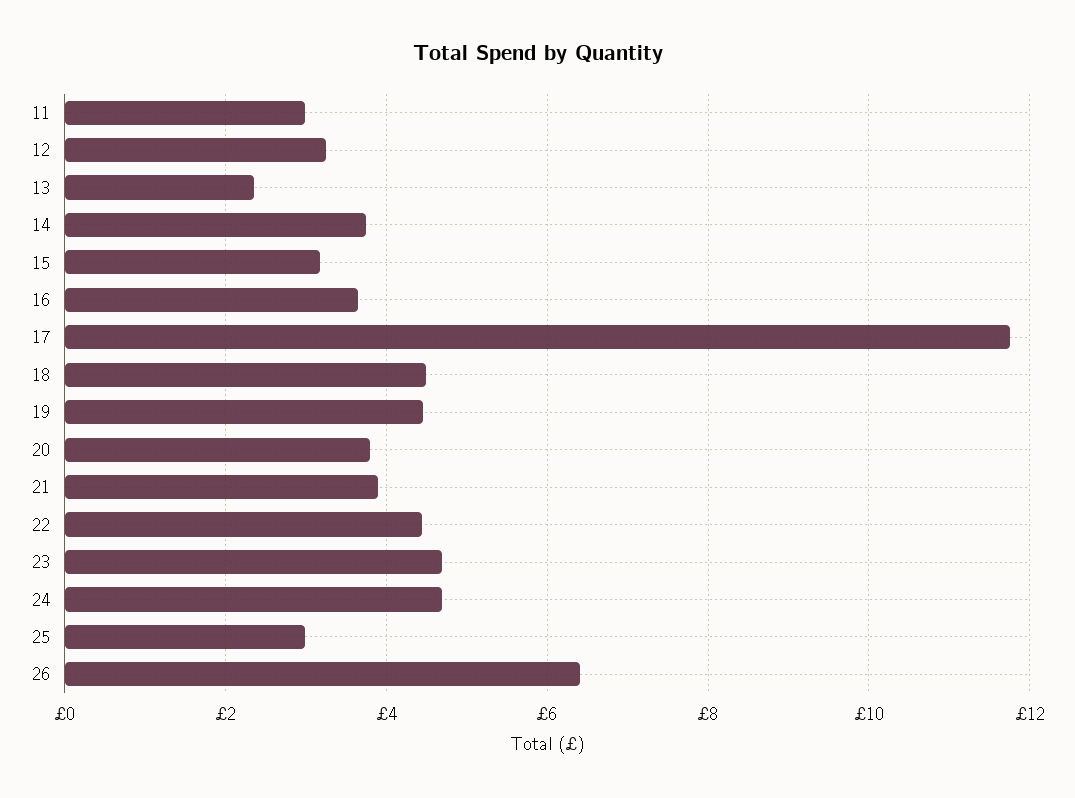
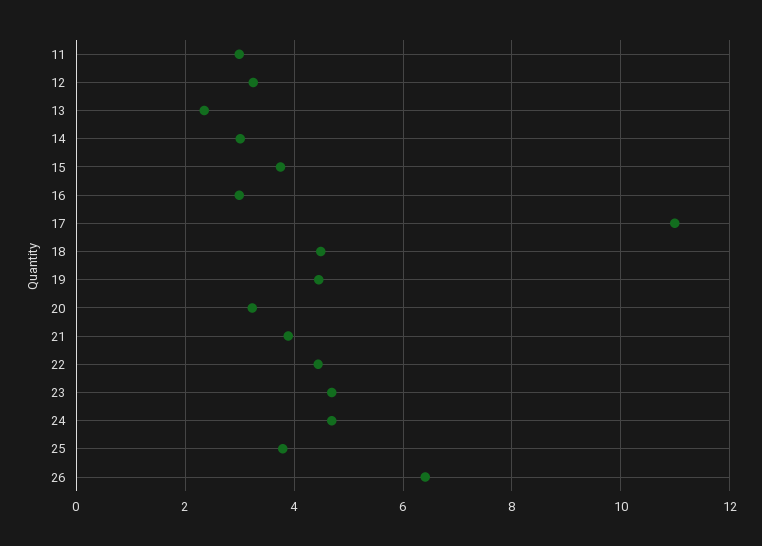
  {
    "11": 3,
    "12": 3.2,
    "13": 2.4,
-   "14": 3.8,
+   "14": 3,
-   "15": 3.2,
+   "15": 3.8,
-   "16": 3.6,
+   "16": 3,
-   "17": 11.8,
+   "17": 11,
    "18": 4.4,
    "19": 4.4,
-   "20": 3.8,
+   "20": 3.2,
    "21": 3.8,
    "22": 4.4,
    "23": 4.6,
    "24": 4.6,
-   "25": 3,
+   "25": 3.8,
    "26": 6.4
  }

